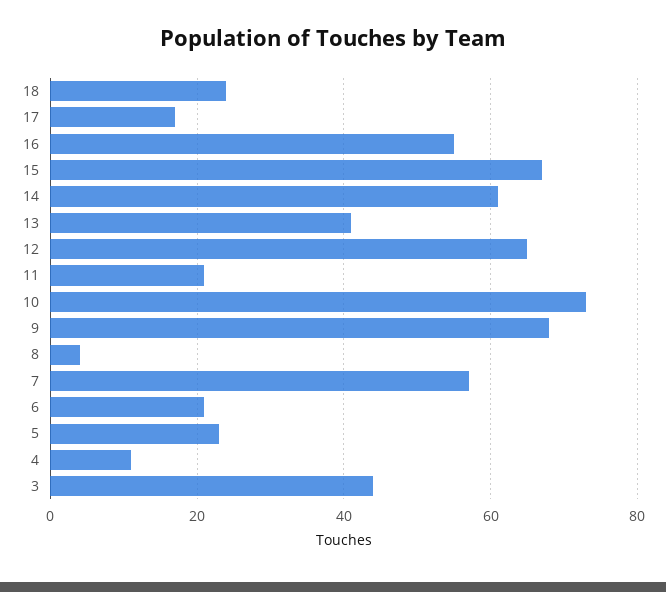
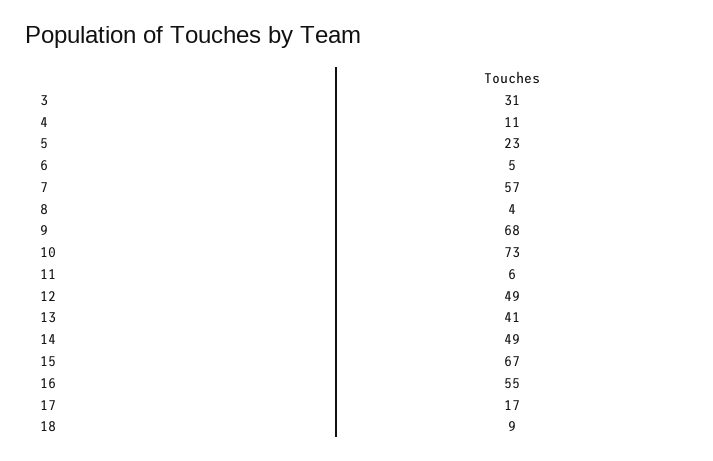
  {
-   "18": 25,
+   "18": 9,
    "17": 17,
    "16": 55,
    "15": 67,
-   "14": 60,
+   "14": 49,
    "13": 41,
-   "12": 65,
+   "12": 49,
-   "11": 20,
+   "11": 6,
    "10": 73,
    "9": 68,
    "8": 4,
    "7": 57,
-   "6": 20,
+   "6": 5,
    "5": 23,
    "4": 11,
-   "3": 45
+   "3": 31
  }

